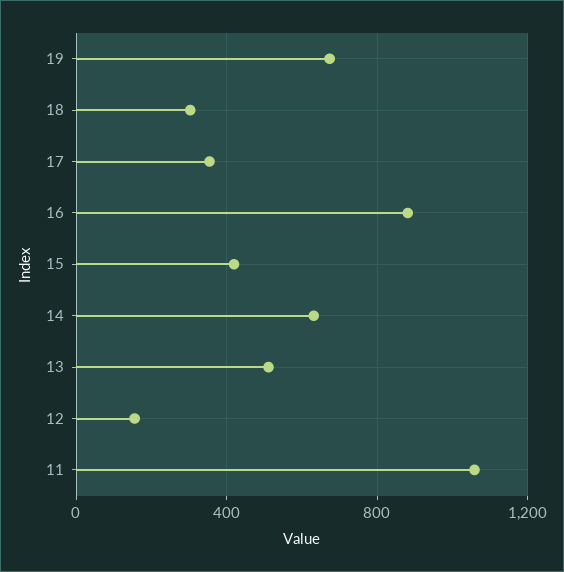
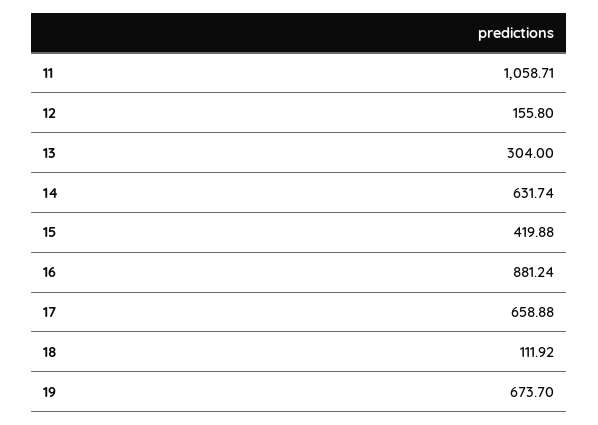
  {
    "19": 673.7,
-   "18": 300,
+   "18": 111.92,
-   "17": 350,
+   "17": 658.88,
    "16": 881.24,
    "15": 419.88,
    "14": 631.74,
-   "13": 500,
+   "13": 304,
    "12": 155.8,
    "11": 1058.71
  }

